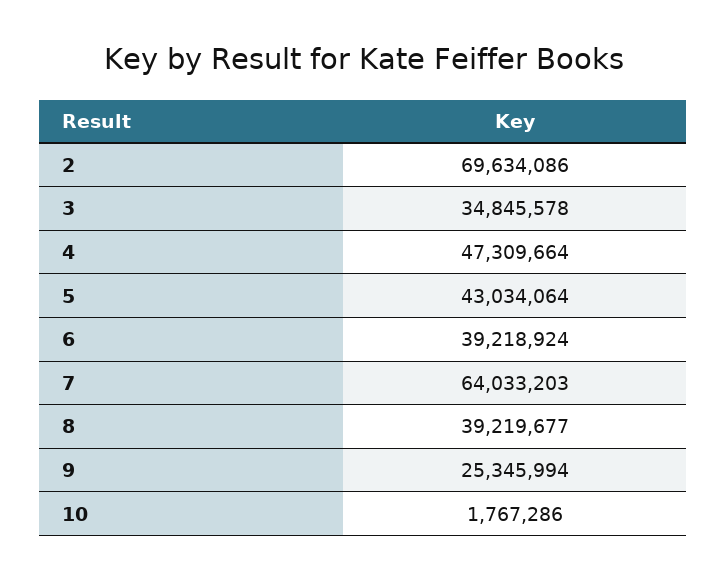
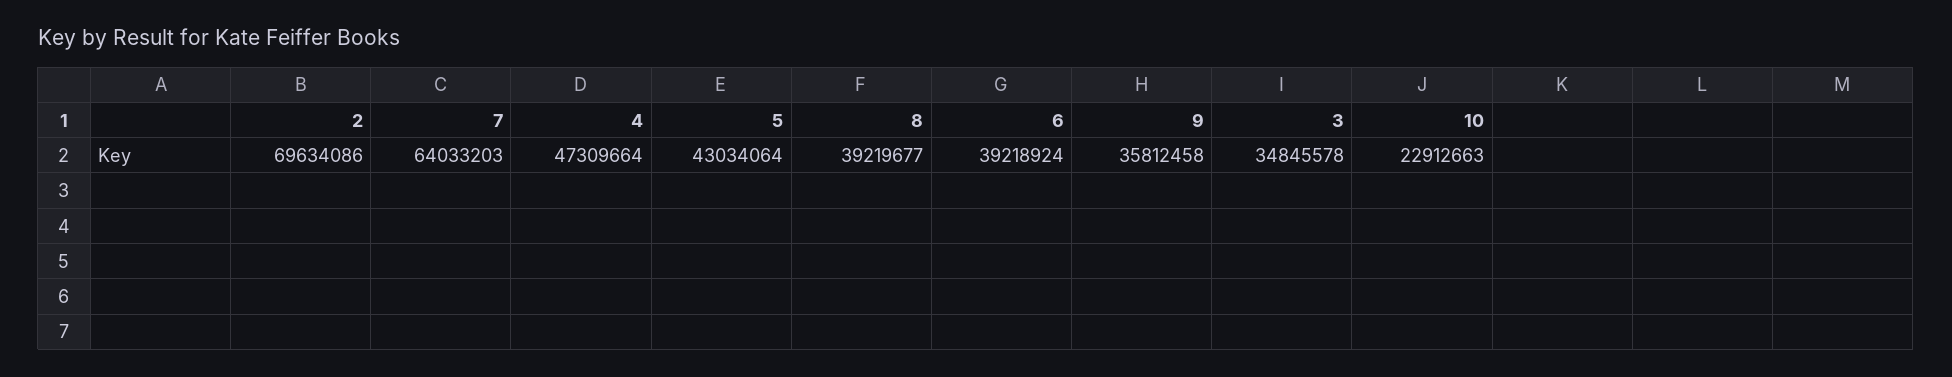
  {
    "2": 69634086,
    "3": 34845578,
    "4": 47309664,
    "5": 43034064,
    "6": 39218924,
    "7": 64033203,
    "8": 39219677,
-   "9": 25345994,
+   "9": 35812458,
-   "10": 1767286
+   "10": 22912663
  }

